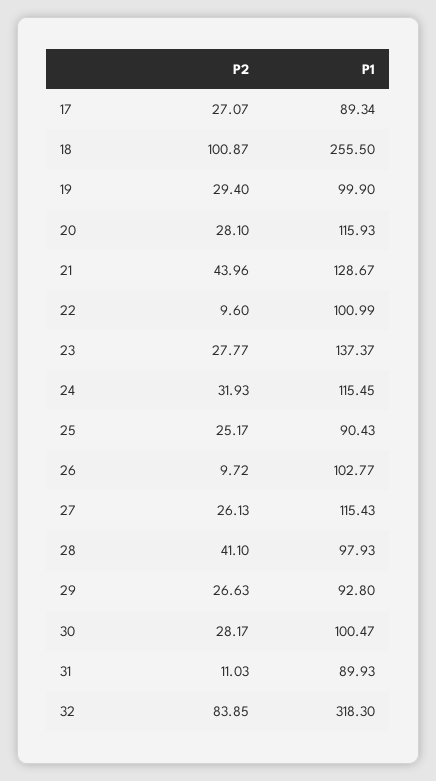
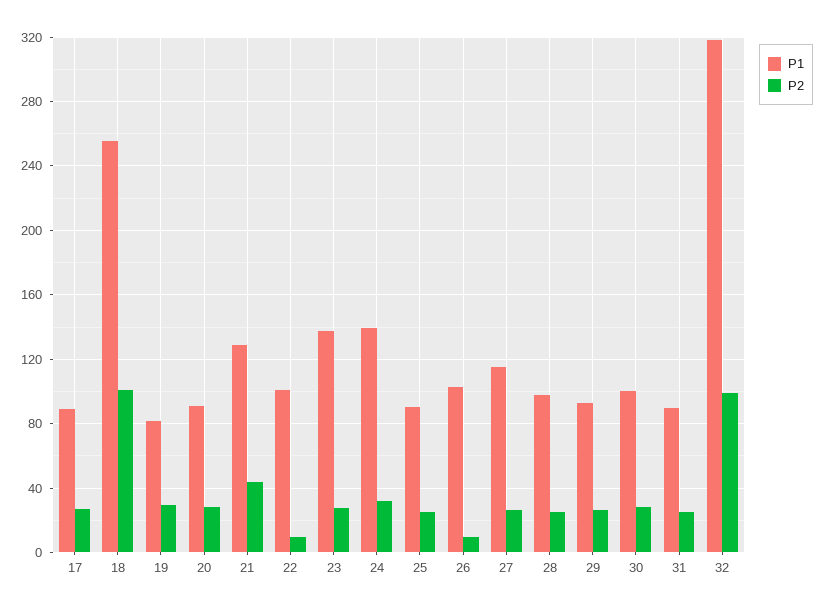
  {
    "P2": {
      "17": 27.07,
      "18": 100.87,
      "19": 29.4,
      "20": 28.1,
      "21": 43.96,
      "22": 9.6,
      "23": 27.77,
      "24": 31.93,
      "25": 25.17,
      "26": 9.72,
      "27": 26.13,
-     "28": 41.1,
+     "28": 25,
      "29": 26.63,
      "30": 28.17,
-     "31": 11.03,
+     "31": 25,
-     "32": 83.85
+     "32": 100
    },
    "P1": {
      "17": 89.34,
      "18": 255.5,
-     "19": 99.9,
+     "19": 80,
-     "20": 115.93,
+     "20": 90,
      "21": 128.67,
      "22": 100.99,
      "23": 137.37,
-     "24": 115.45,
+     "24": 140,
      "25": 90.43,
      "26": 102.77,
      "27": 115.43,
      "28": 97.93,
      "29": 92.8,
      "30": 100.47,
      "31": 89.93,
      "32": 318.3
    }
  }

